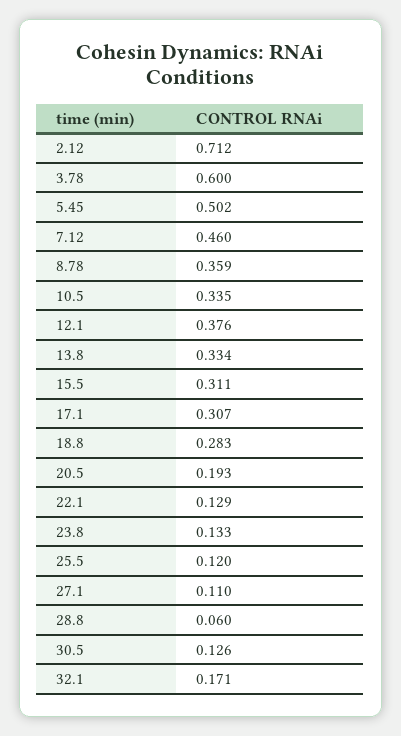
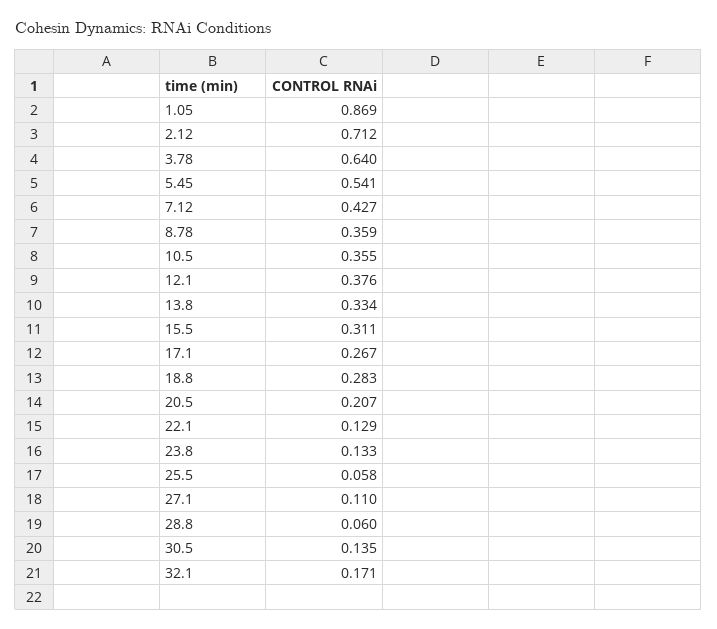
  {
    "2.12": 0.712,
-   "3.78": 0.6,
+   "3.78": 0.64,
-   "5.45": 0.502,
+   "5.45": 0.541,
-   "7.12": 0.46,
+   "7.12": 0.427,
    "8.78": 0.359,
-   "10.5": 0.335,
+   "10.5": 0.355,
    "12.1": 0.376,
    "13.8": 0.334,
    "15.5": 0.311,
-   "17.1": 0.307,
+   "17.1": 0.267,
    "18.8": 0.283,
-   "20.5": 0.193,
+   "20.5": 0.207,
    "22.1": 0.129,
    "23.8": 0.133,
-   "25.5": 0.12,
+   "25.5": 0.058,
    "27.1": 0.11,
    "28.8": 0.06,
-   "30.5": 0.126,
+   "30.5": 0.135,
-   "32.1": 0.171
+   "32.1": 0.171,
+   "1.05": 0.869
  }

